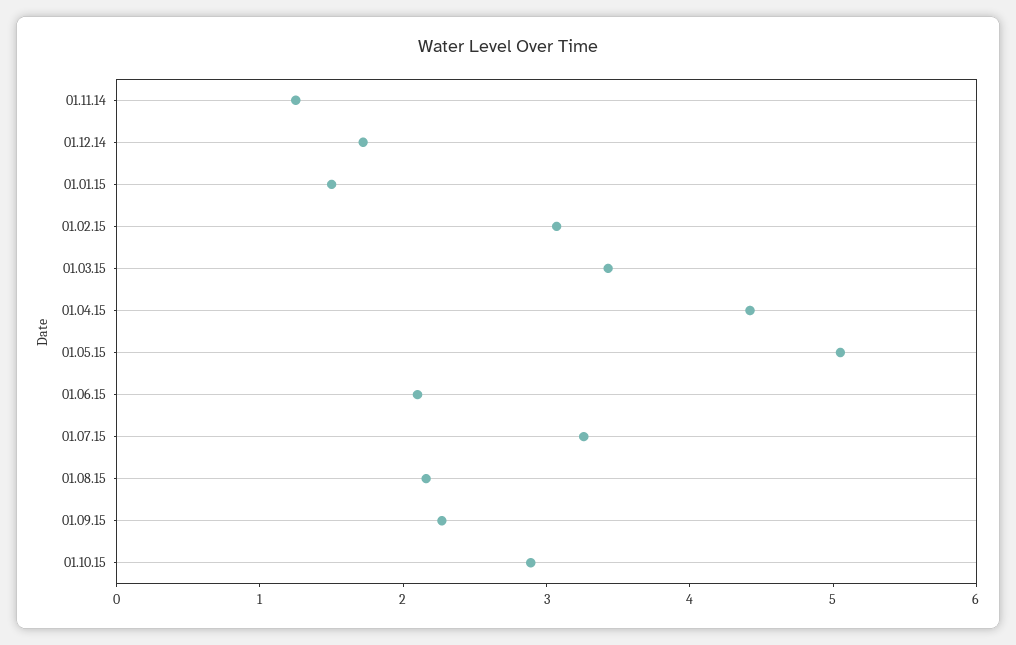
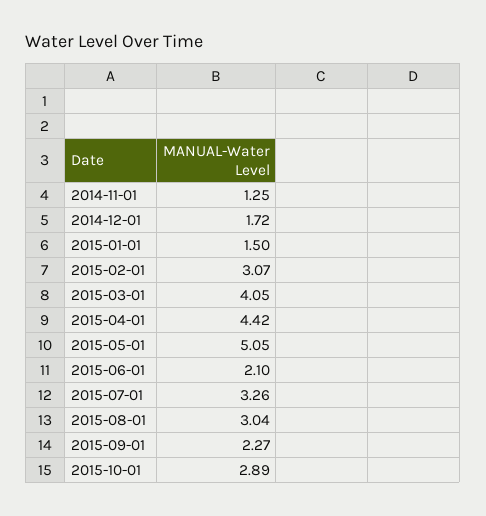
  {
    "01.11.14": 1.25,
    "01.12.14": 1.72,
    "01.01.15": 1.5,
    "01.02.15": 3.07,
-   "01.03.15": 3.4,
+   "01.03.15": 4.05,
    "01.04.15": 4.42,
    "01.05.15": 5.05,
    "01.06.15": 2.1,
    "01.07.15": 3.26,
-   "01.08.15": 2.2,
+   "01.08.15": 3.04,
    "01.09.15": 2.27,
    "01.10.15": 2.89
  }

